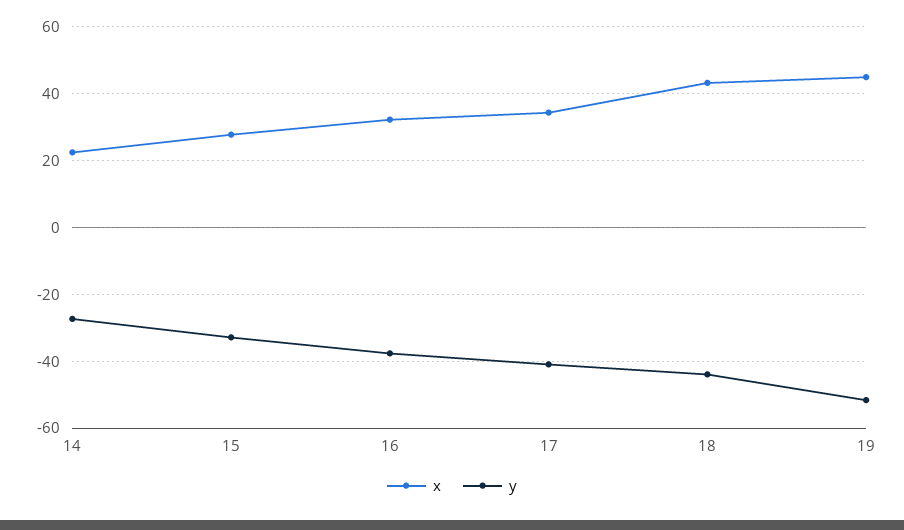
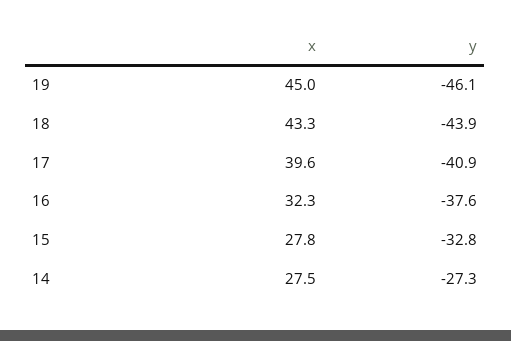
  {
    "x": {
-     "14": 22,
+     "14": 27.5,
      "15": 27.8,
      "16": 32.3,
-     "17": 34,
+     "17": 39.6,
      "18": 43.3,
      "19": 45
    },
    "y": {
      "14": -27.3,
      "15": -32.8,
      "16": -37.6,
      "17": -40.9,
      "18": -43.9,
-     "19": -52
+     "19": -46.1
    }
  }

